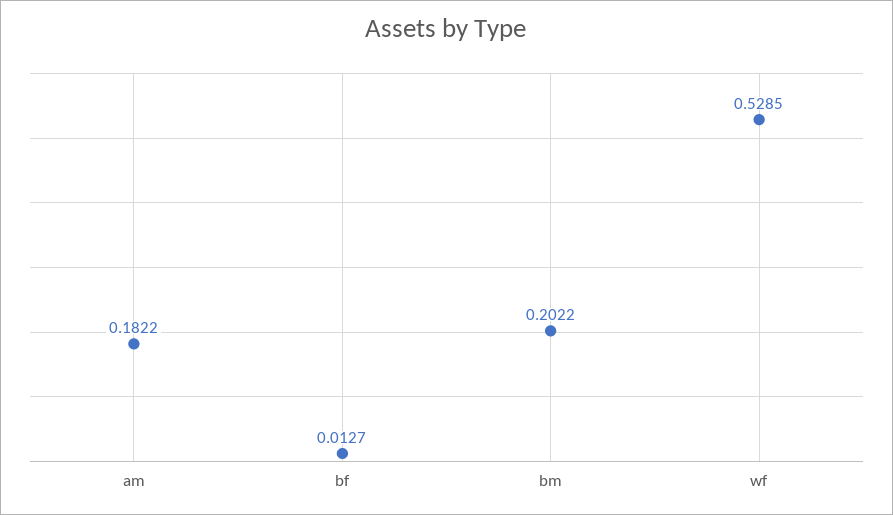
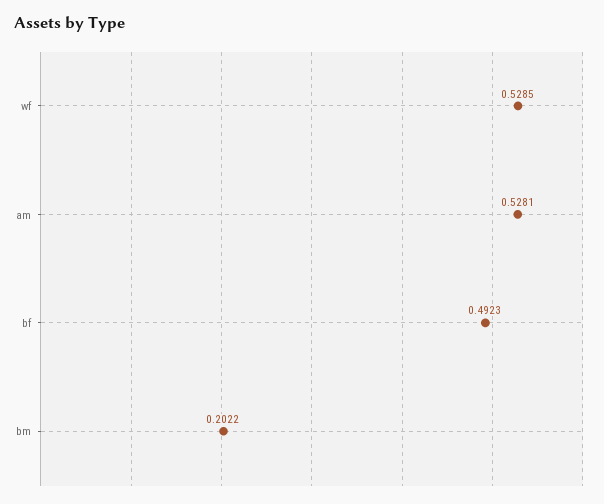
  {
-   "am": 0.1822,
+   "am": 0.5281,
-   "bf": 0.0127,
+   "bf": 0.4923,
    "bm": 0.2022,
    "wf": 0.5285
  }

